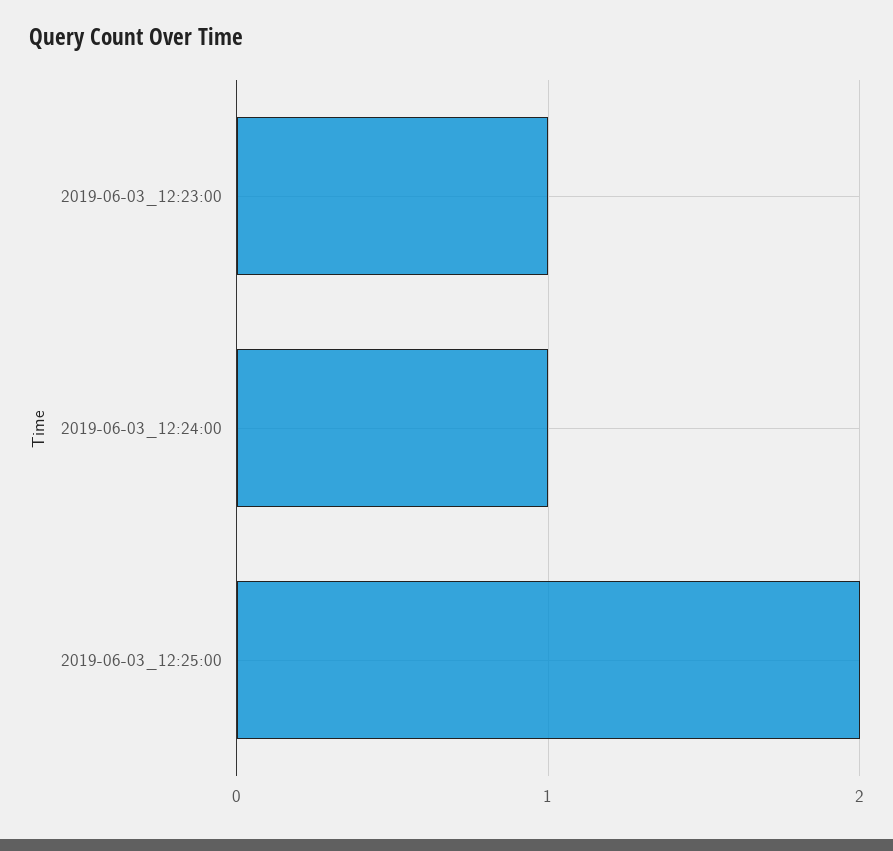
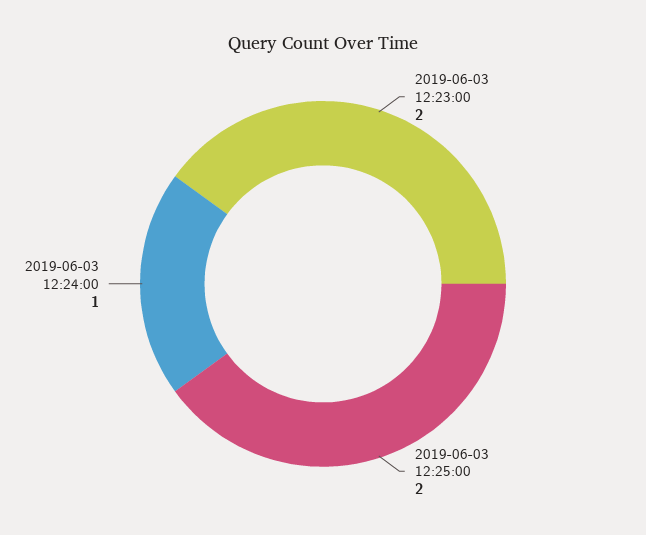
  {
-   "2019-06-03_12:23:00": 1,
+   "2019-06-03_12:23:00": 2,
    "2019-06-03_12:24:00": 1,
    "2019-06-03_12:25:00": 2
  }

